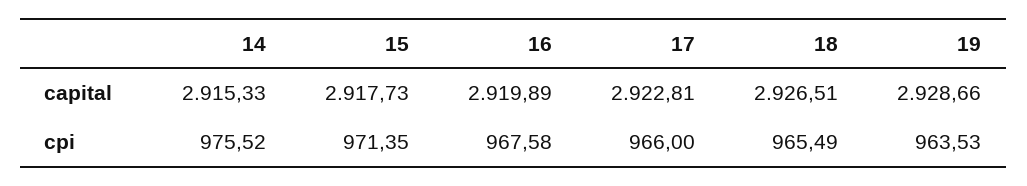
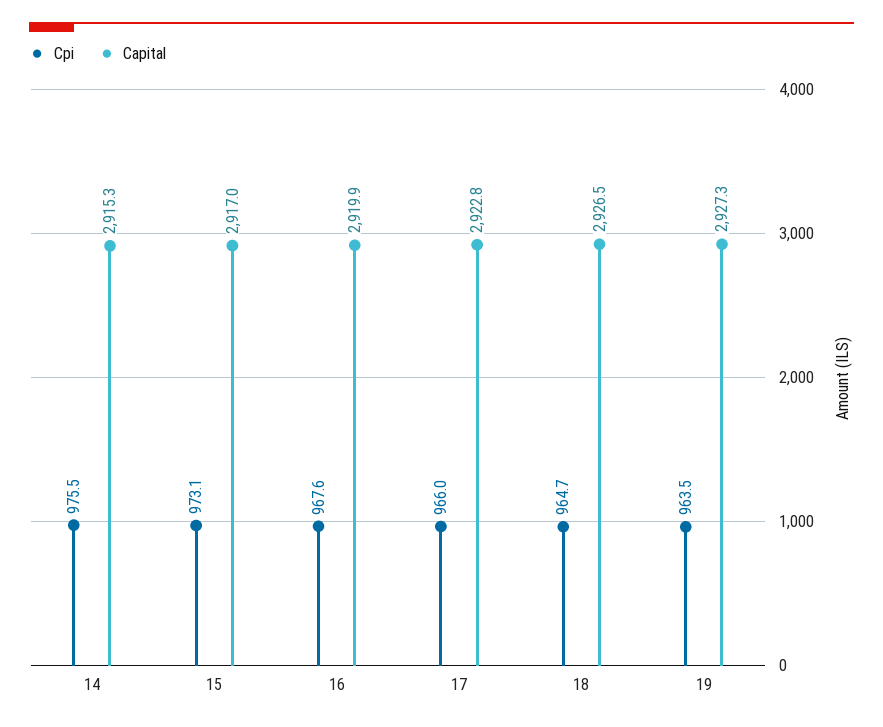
  {
    "capital": {
      "14": 2915.33,
-     "15": 2917.73,
+     "15": 2917,
      "16": 2919.89,
      "17": 2922.81,
      "18": 2926.51,
-     "19": 2928.66
+     "19": 2927.3
    },
    "cpi": {
      "14": 975.52,
-     "15": 971.35,
+     "15": 973.1,
      "16": 967.58,
      "17": 966,
-     "18": 965.49,
+     "18": 964.7,
      "19": 963.53
    }
  }

